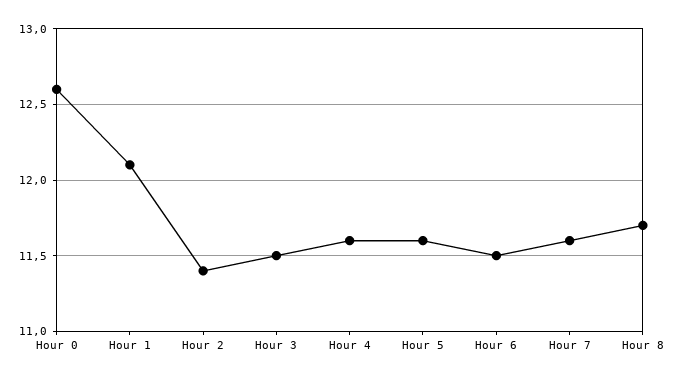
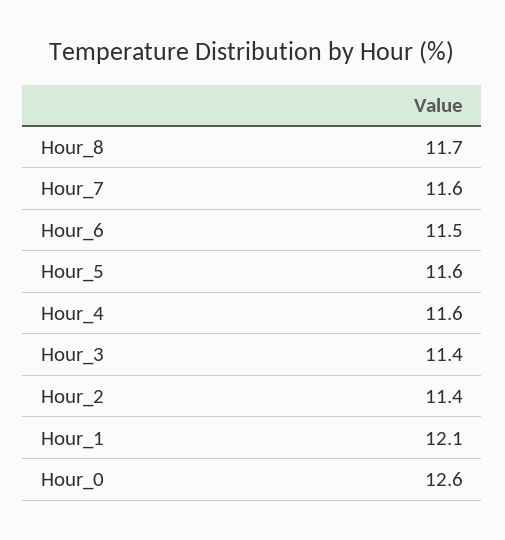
  {
    "Hour 0": 12.6,
    "Hour 1": 12.1,
    "Hour 2": 11.4,
-   "Hour 3": 11.5,
+   "Hour 3": 11.4,
    "Hour 4": 11.6,
    "Hour 5": 11.6,
    "Hour 6": 11.5,
    "Hour 7": 11.6,
    "Hour 8": 11.7
  }

